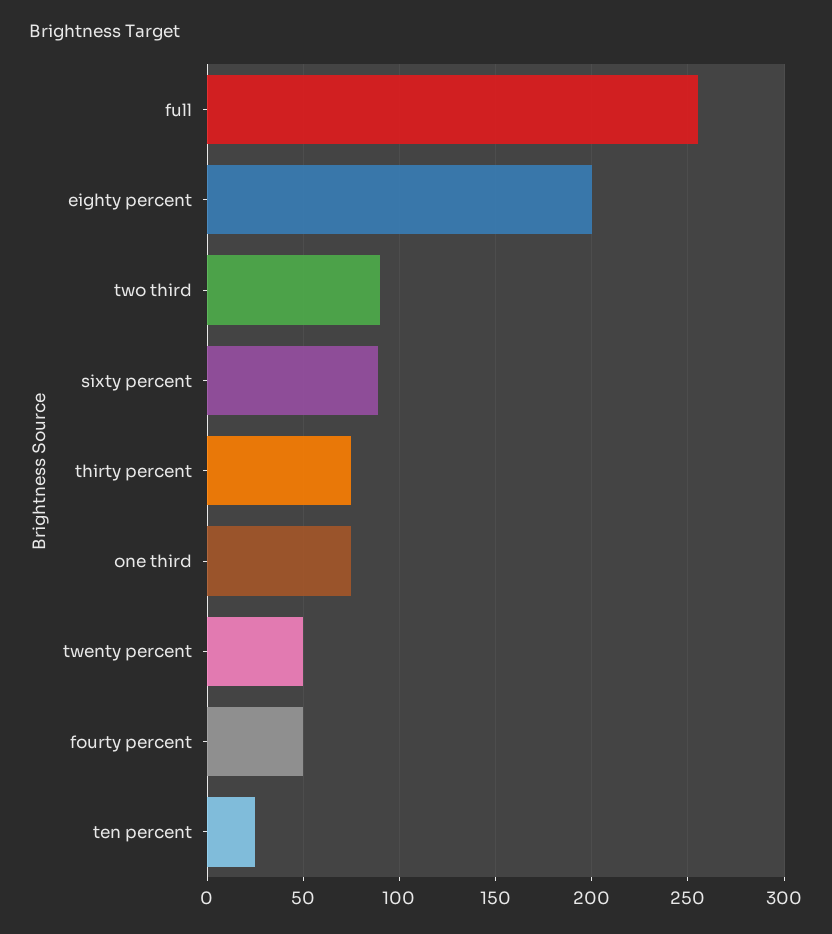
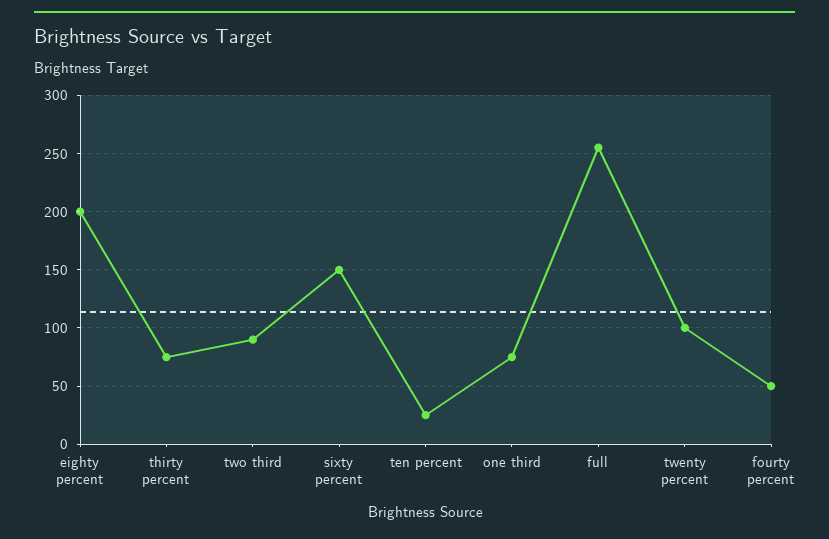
  {
    "full": 255,
    "eighty percent": 200,
    "two third": 90,
-   "sixty percent": 90,
+   "sixty percent": 150,
    "thirty percent": 75,
    "one third": 75,
-   "twenty percent": 50,
+   "twenty percent": 100,
    "fourty percent": 50,
    "ten percent": 25
  }

